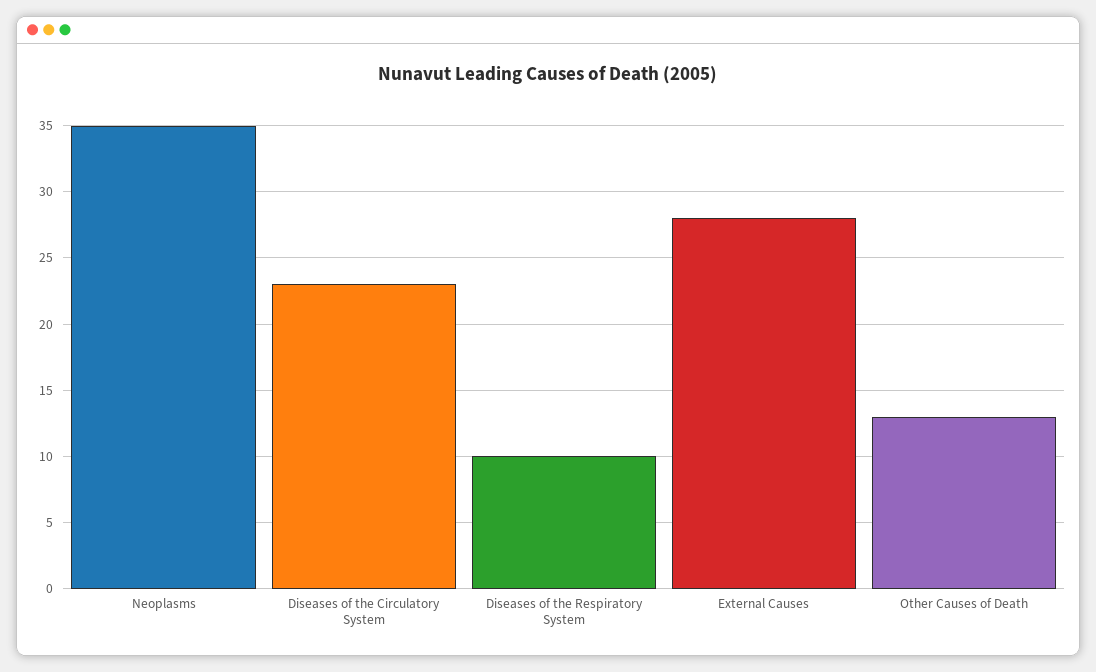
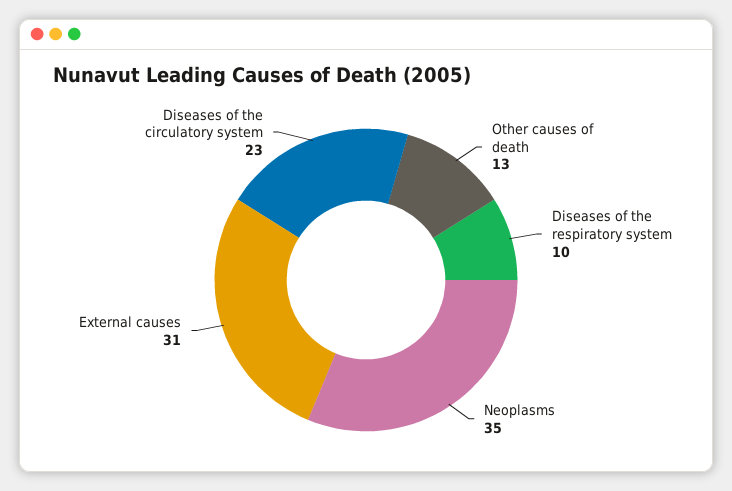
  {
    "Neoplasms": 35,
    "Diseases of the Circulatory System": 23,
    "Diseases of the Respiratory System": 10,
-   "External Causes": 28,
+   "External Causes": 31,
    "Other Causes of Death": 13
  }

